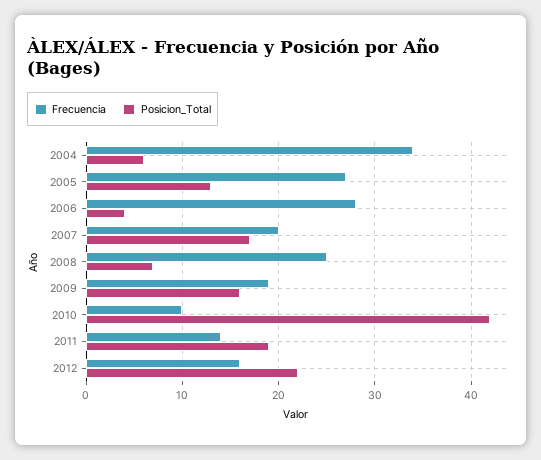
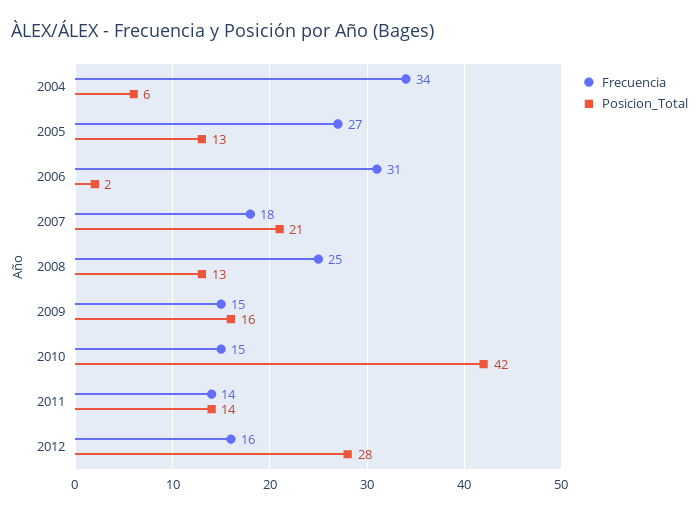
  {
    "Frecuencia": {
      "2004": 34,
      "2005": 27,
-     "2006": 28,
+     "2006": 31,
-     "2007": 20,
+     "2007": 18,
      "2008": 25,
-     "2009": 19,
+     "2009": 15,
-     "2010": 10,
+     "2010": 15,
      "2011": 14,
      "2012": 16
    },
    "Posicion_Total": {
      "2004": 6,
      "2005": 13,
-     "2006": 4,
+     "2006": 2,
-     "2007": 17,
+     "2007": 21,
-     "2008": 7,
+     "2008": 13,
      "2009": 16,
      "2010": 42,
-     "2011": 19,
+     "2011": 14,
-     "2012": 22
+     "2012": 28
    }
  }

